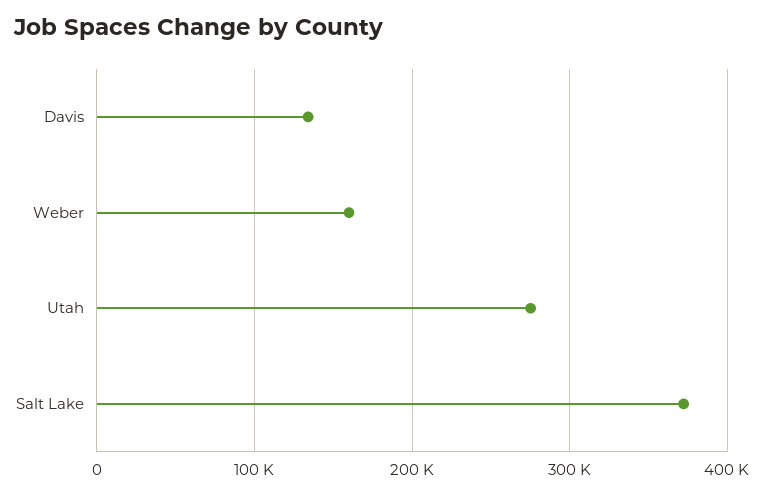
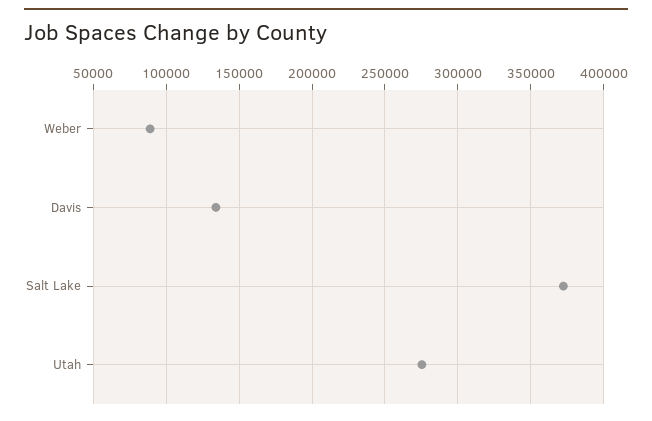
  {
    "Davis": 135000,
-   "Weber": 160000,
+   "Weber": 90000,
    "Utah": 275000,
    "Salt Lake": 370000
  }

